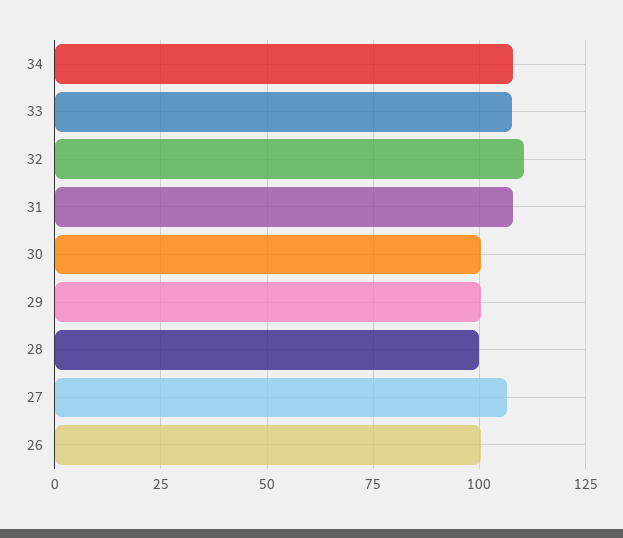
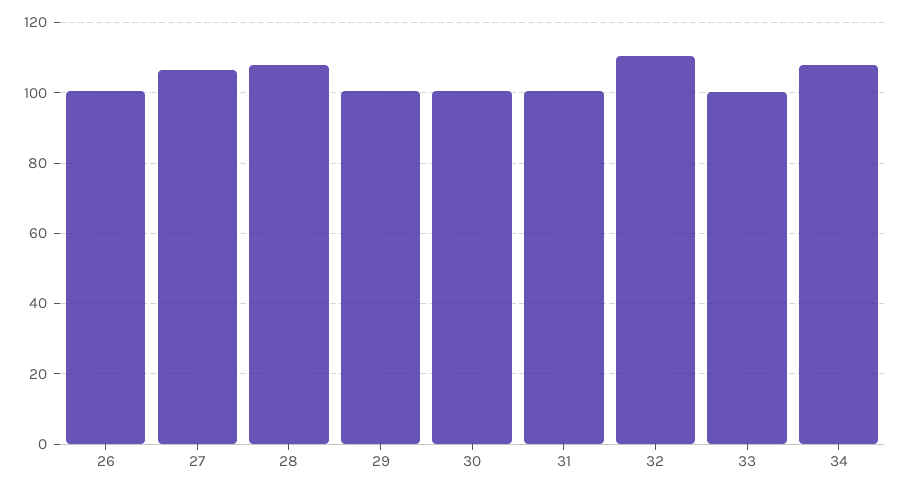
  {
    "34": 108,
-   "33": 107.5,
+   "33": 100,
    "32": 110,
-   "31": 107.5,
+   "31": 100,
    "30": 100,
    "29": 100,
-   "28": 100,
+   "28": 108,
    "27": 106,
    "26": 100
  }

